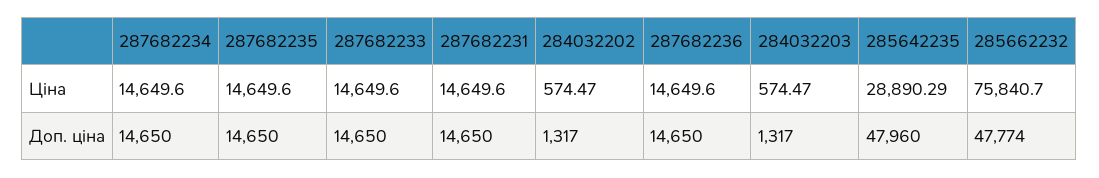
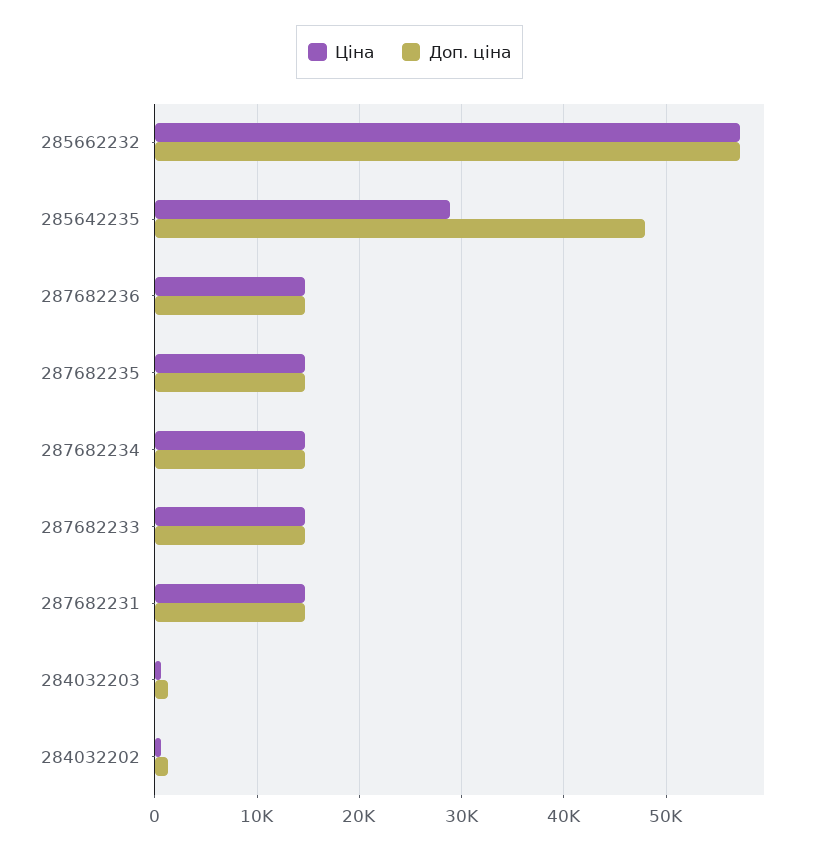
  {
    "Ціна": {
      "287682234": 14649.6,
      "287682235": 14649.6,
      "287682233": 14649.6,
      "287682231": 14649.6,
      "284032202": 574.47,
      "287682236": 14649.6,
      "284032203": 574.47,
      "285642235": 28890.29,
-     "285662232": 75840.7
+     "285662232": 57000
    },
    "Доп. ціна": {
      "287682234": 14650,
      "287682235": 14650,
      "287682233": 14650,
      "287682231": 14650,
      "284032202": 1317,
      "287682236": 14650,
      "284032203": 1317,
      "285642235": 47960,
-     "285662232": 47774
+     "285662232": 57000
    }
  }

